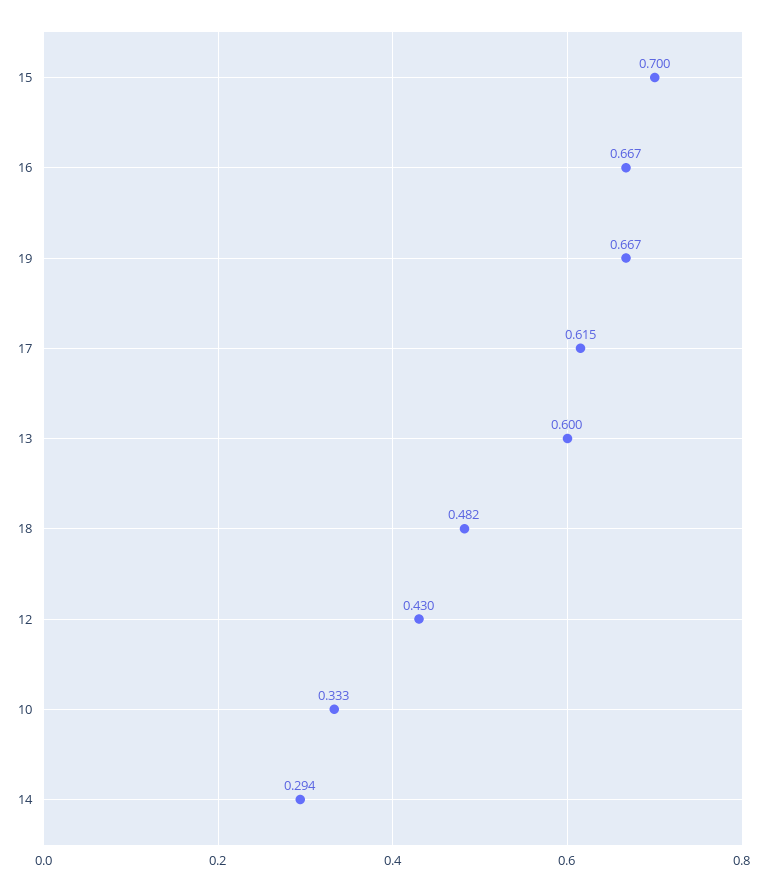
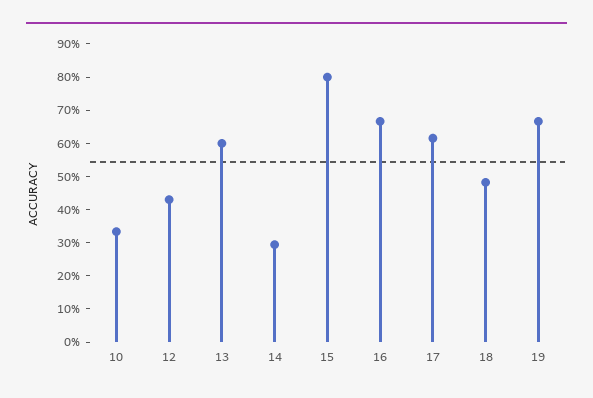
  {
-   "15": 0.7,
+   "15": 0.8,
    "16": 0.667,
    "19": 0.667,
    "17": 0.615,
    "13": 0.6,
    "18": 0.482,
    "12": 0.43,
    "10": 0.333,
    "14": 0.294
  }

